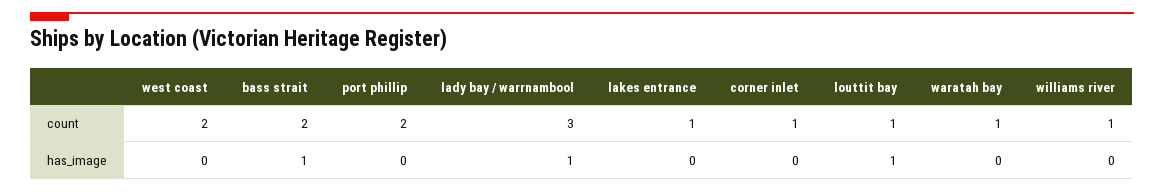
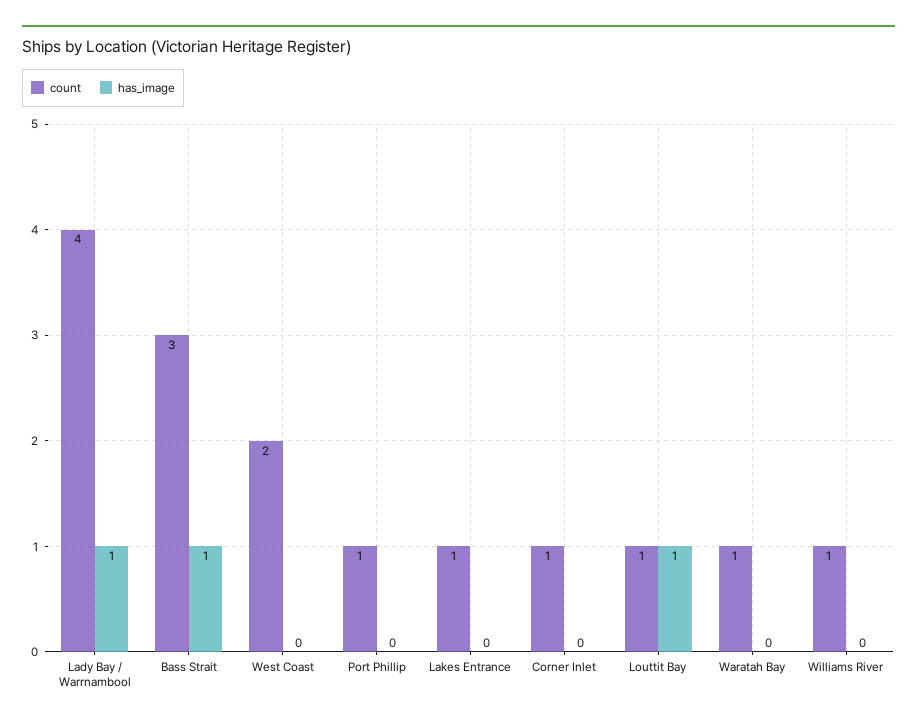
  {
    "count": {
      "west coast": 2,
-     "bass strait": 2,
+     "bass strait": 3,
-     "port phillip": 2,
+     "port phillip": 1,
-     "lady bay / warrnambool": 3,
+     "lady bay / warrnambool": 4,
      "lakes entrance": 1,
      "corner inlet": 1,
      "louttit bay": 1,
      "waratah bay": 1,
      "williams river": 1
    },
    "has_image": {
      "west coast": 0,
      "bass strait": 1,
      "port phillip": 0,
      "lady bay / warrnambool": 1,
      "lakes entrance": 0,
      "corner inlet": 0,
      "louttit bay": 1,
      "waratah bay": 0,
      "williams river": 0
    }
  }

